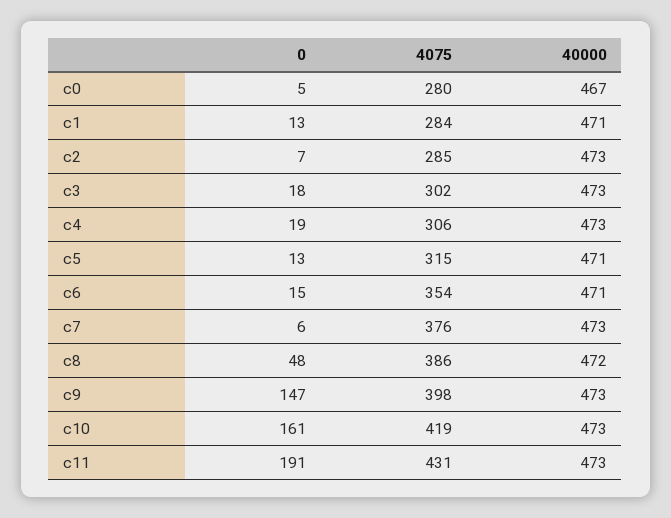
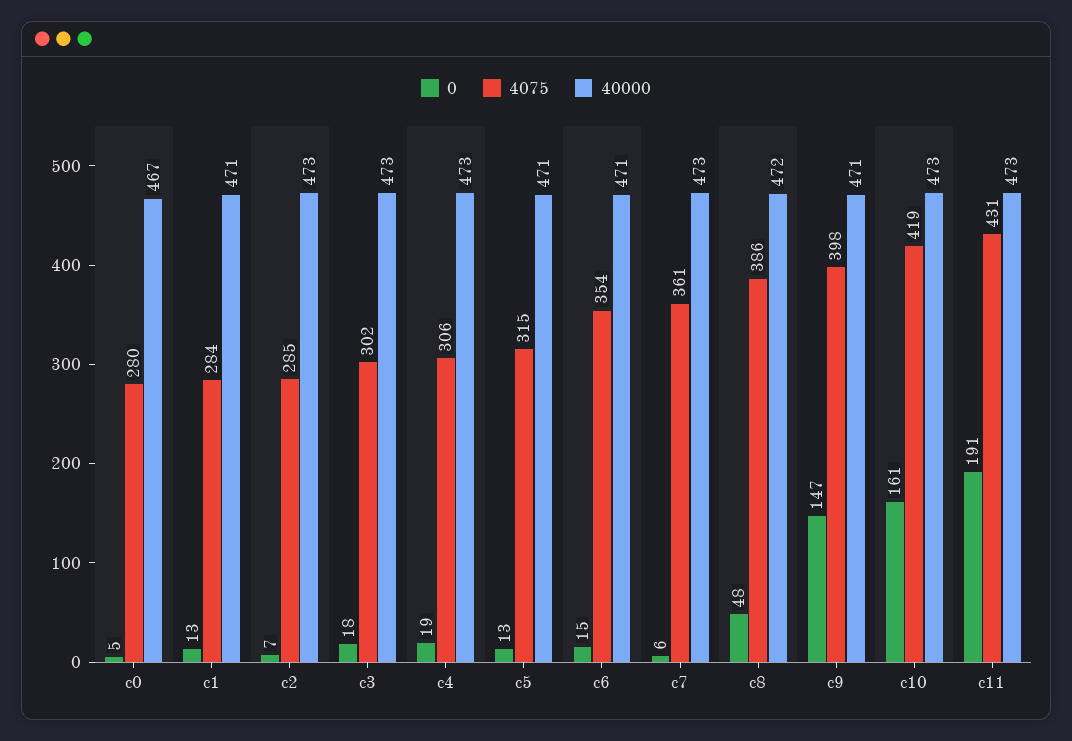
  {
    "0": {
      "c0": 5,
      "c1": 13,
      "c2": 7,
      "c3": 18,
      "c4": 19,
      "c5": 13,
      "c6": 15,
      "c7": 6,
      "c8": 48,
      "c9": 147,
      "c10": 161,
      "c11": 191
    },
    "4075": {
      "c0": 280,
      "c1": 284,
      "c2": 285,
      "c3": 302,
      "c4": 306,
      "c5": 315,
      "c6": 354,
-     "c7": 376,
+     "c7": 361,
      "c8": 386,
      "c9": 398,
      "c10": 419,
      "c11": 431
    },
    "40000": {
      "c0": 467,
      "c1": 471,
      "c2": 473,
      "c3": 473,
      "c4": 473,
      "c5": 471,
      "c6": 471,
      "c7": 473,
      "c8": 472,
-     "c9": 473,
+     "c9": 471,
      "c10": 473,
      "c11": 473
    }
  }

